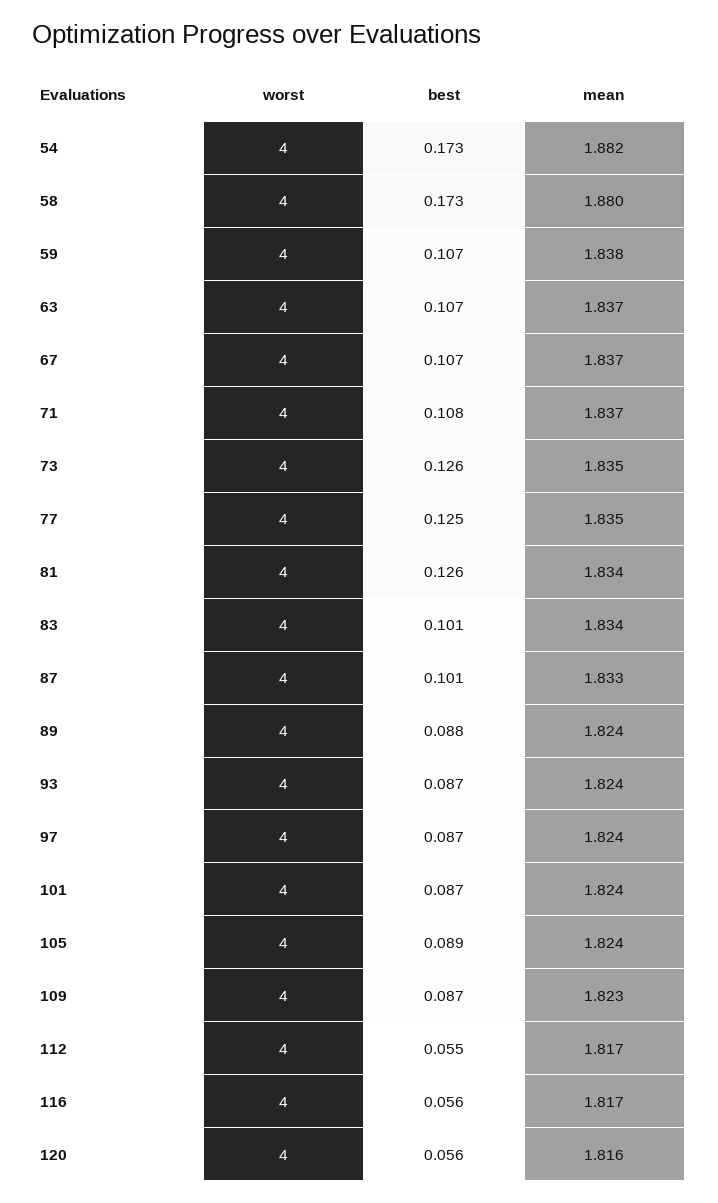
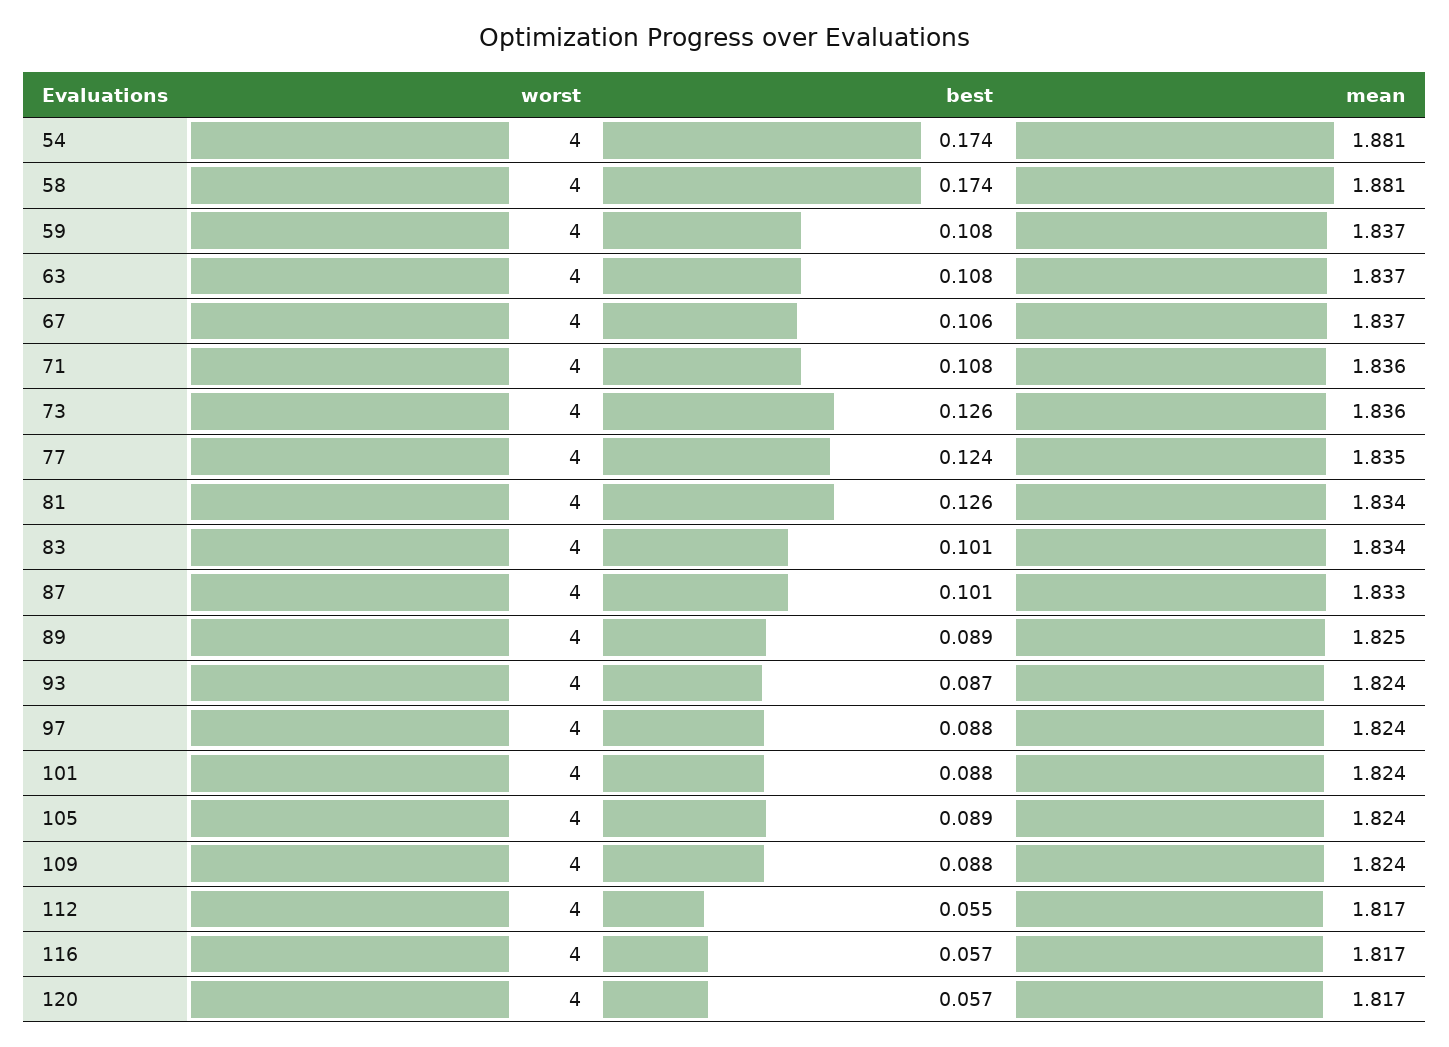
  {
    "worst": {
      "54": 4,
      "58": 4,
      "59": 4,
      "63": 4,
      "67": 4,
      "71": 4,
      "73": 4,
      "77": 4,
      "81": 4,
      "83": 4,
      "87": 4,
      "89": 4,
      "93": 4,
      "97": 4,
      "101": 4,
      "105": 4,
      "109": 4,
      "112": 4,
      "116": 4,
      "120": 4
    },
    "best": {
-     "54": 0.173,
+     "54": 0.174,
-     "58": 0.173,
+     "58": 0.174,
-     "59": 0.107,
+     "59": 0.108,
-     "63": 0.107,
+     "63": 0.108,
-     "67": 0.107,
+     "67": 0.106,
      "71": 0.108,
      "73": 0.126,
-     "77": 0.125,
+     "77": 0.124,
      "81": 0.126,
      "83": 0.101,
      "87": 0.101,
-     "89": 0.088,
+     "89": 0.089,
      "93": 0.087,
-     "97": 0.087,
+     "97": 0.088,
-     "101": 0.087,
+     "101": 0.088,
      "105": 0.089,
-     "109": 0.087,
+     "109": 0.088,
      "112": 0.055,
-     "116": 0.056,
+     "116": 0.057,
-     "120": 0.056
+     "120": 0.057
    },
    "mean": {
-     "54": 1.882,
+     "54": 1.881,
-     "58": 1.88,
+     "58": 1.881,
-     "59": 1.838,
+     "59": 1.837,
      "63": 1.837,
      "67": 1.837,
-     "71": 1.837,
+     "71": 1.836,
-     "73": 1.835,
+     "73": 1.836,
      "77": 1.835,
      "81": 1.834,
      "83": 1.834,
      "87": 1.833,
-     "89": 1.824,
+     "89": 1.825,
      "93": 1.824,
      "97": 1.824,
      "101": 1.824,
      "105": 1.824,
-     "109": 1.823,
+     "109": 1.824,
      "112": 1.817,
      "116": 1.817,
-     "120": 1.816
+     "120": 1.817
    }
  }

